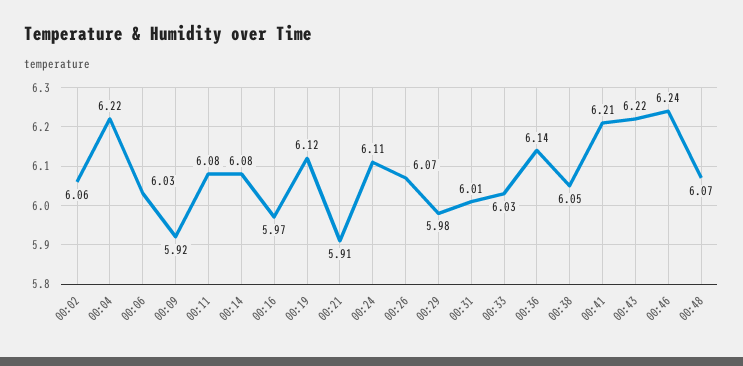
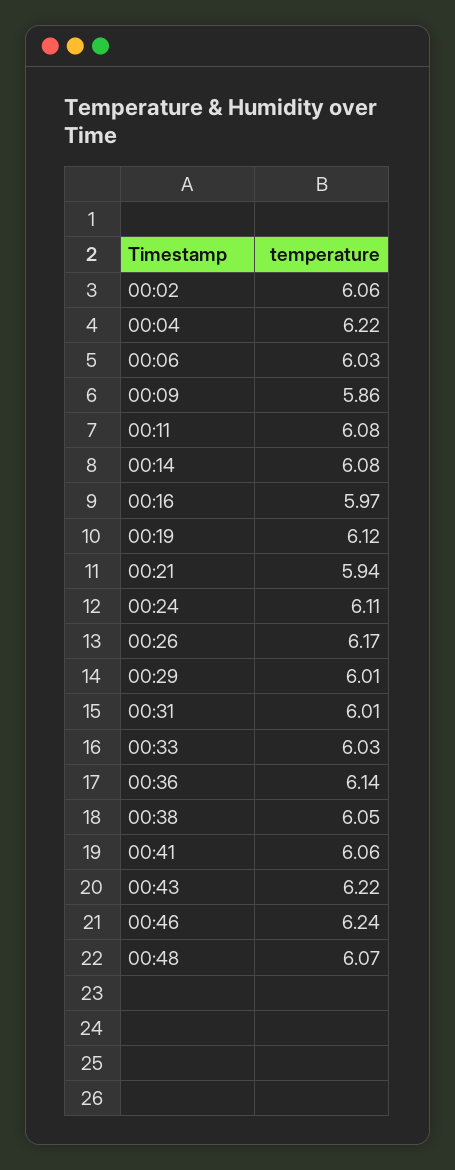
  {
    "00:02": 6.06,
    "00:04": 6.22,
    "00:06": 6.03,
-   "00:09": 5.92,
+   "00:09": 5.86,
    "00:11": 6.08,
    "00:14": 6.08,
    "00:16": 5.97,
    "00:19": 6.12,
-   "00:21": 5.91,
+   "00:21": 5.94,
    "00:24": 6.11,
-   "00:26": 6.07,
+   "00:26": 6.17,
-   "00:29": 5.98,
+   "00:29": 6.01,
    "00:31": 6.01,
    "00:33": 6.03,
    "00:36": 6.14,
    "00:38": 6.05,
-   "00:41": 6.21,
+   "00:41": 6.06,
    "00:43": 6.22,
    "00:46": 6.24,
    "00:48": 6.07
  }

